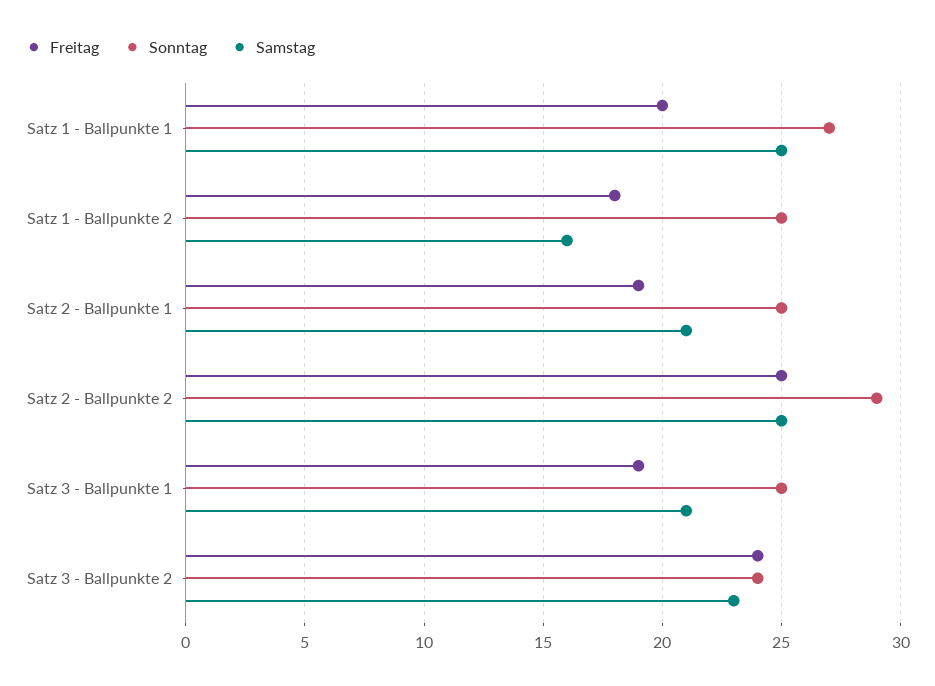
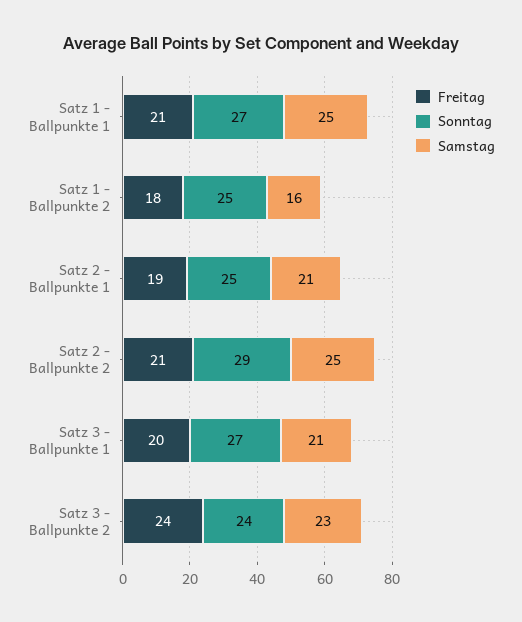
  {
    "Freitag": {
-     "Satz 1 - Ballpunkte 1": 20,
+     "Satz 1 - Ballpunkte 1": 21,
      "Satz 1 - Ballpunkte 2": 18,
      "Satz 2 - Ballpunkte 1": 19,
-     "Satz 2 - Ballpunkte 2": 25,
+     "Satz 2 - Ballpunkte 2": 21,
-     "Satz 3 - Ballpunkte 1": 19,
+     "Satz 3 - Ballpunkte 1": 20,
      "Satz 3 - Ballpunkte 2": 24
    },
    "Sonntag": {
      "Satz 1 - Ballpunkte 1": 27,
      "Satz 1 - Ballpunkte 2": 25,
      "Satz 2 - Ballpunkte 1": 25,
      "Satz 2 - Ballpunkte 2": 29,
-     "Satz 3 - Ballpunkte 1": 25,
+     "Satz 3 - Ballpunkte 1": 27,
      "Satz 3 - Ballpunkte 2": 24
    },
    "Samstag": {
      "Satz 1 - Ballpunkte 1": 25,
      "Satz 1 - Ballpunkte 2": 16,
      "Satz 2 - Ballpunkte 1": 21,
      "Satz 2 - Ballpunkte 2": 25,
      "Satz 3 - Ballpunkte 1": 21,
      "Satz 3 - Ballpunkte 2": 23
    }
  }

